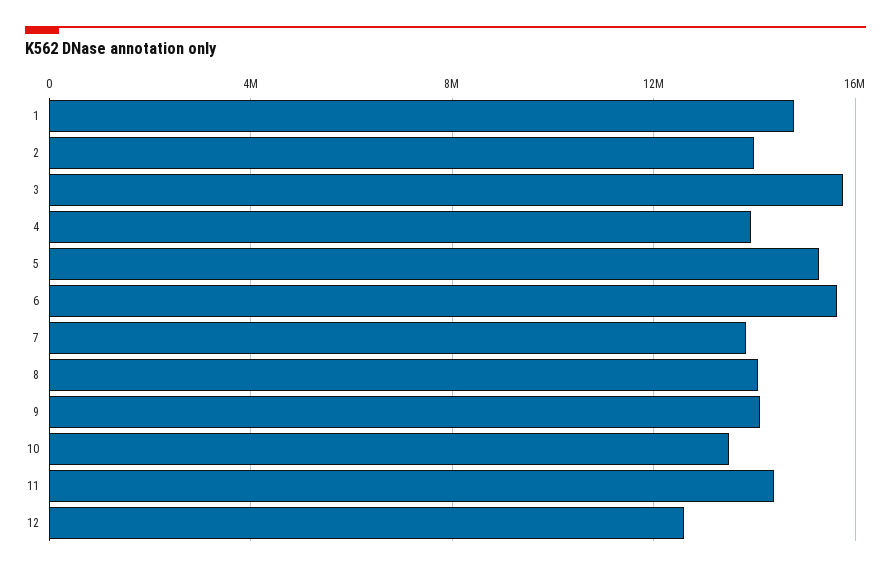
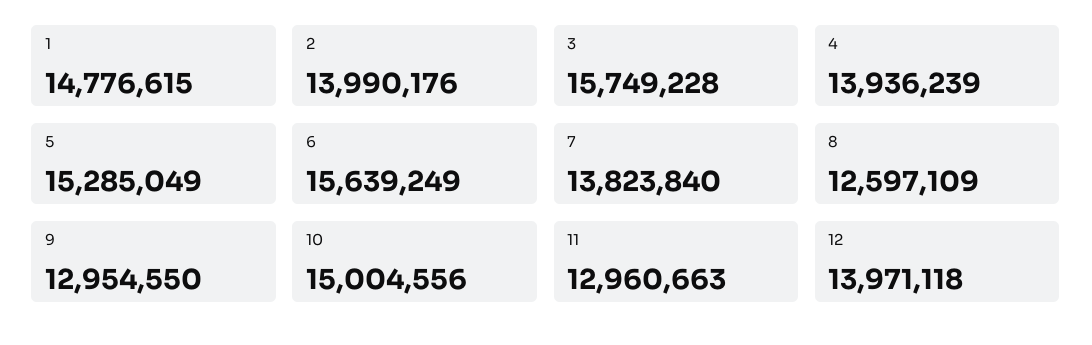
  {
    "1": 14776615,
    "2": 13990176,
    "3": 15749228,
    "4": 13936239,
    "5": 15285049,
    "6": 15639249,
    "7": 13823840,
-   "8": 14000000,
+   "8": 12597109,
-   "9": 14000000,
+   "9": 12954550,
-   "10": 13500000,
+   "10": 15004556,
-   "11": 14500000,
+   "11": 12960663,
-   "12": 12500000
+   "12": 13971118
  }

